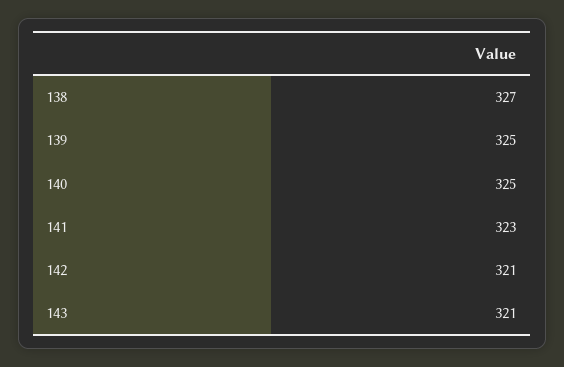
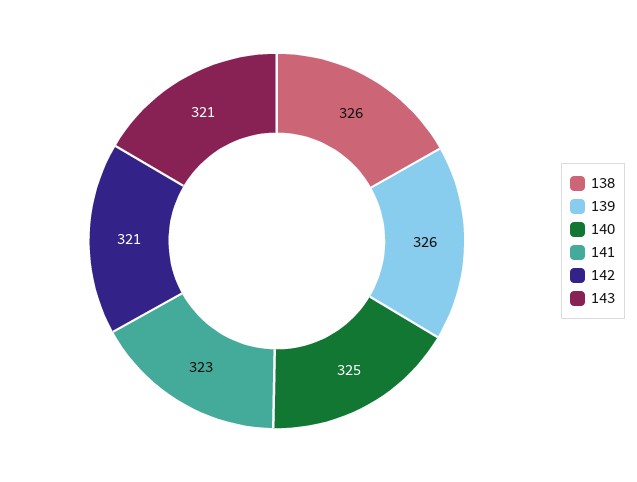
  {
-   "138": 327,
+   "138": 326,
-   "139": 325,
+   "139": 326,
    "140": 325,
    "141": 323,
    "142": 321,
    "143": 321
  }

